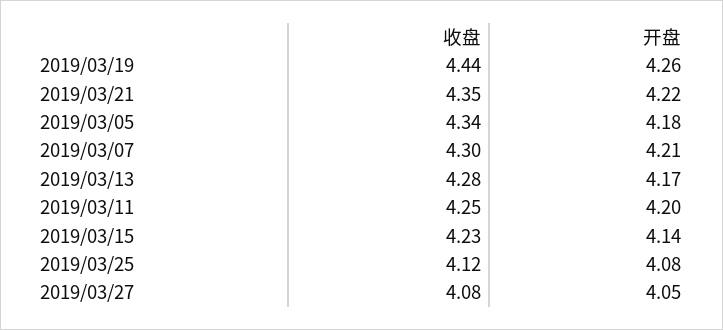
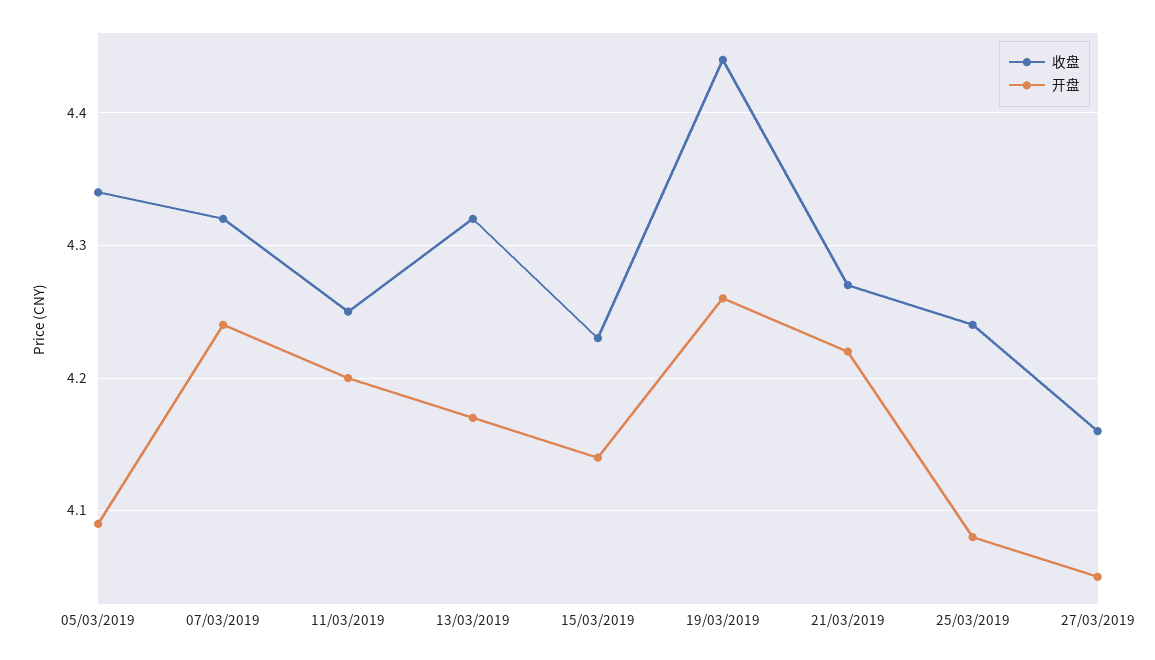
  {
    "收盘": {
      "2019/03/19": 4.44,
-     "2019/03/21": 4.35,
+     "2019/03/21": 4.27,
      "2019/03/05": 4.34,
-     "2019/03/07": 4.3,
+     "2019/03/07": 4.32,
-     "2019/03/13": 4.28,
+     "2019/03/13": 4.32,
      "2019/03/11": 4.25,
      "2019/03/15": 4.23,
-     "2019/03/25": 4.12,
+     "2019/03/25": 4.24,
-     "2019/03/27": 4.08
+     "2019/03/27": 4.16
    },
    "开盘": {
      "2019/03/19": 4.26,
      "2019/03/21": 4.22,
-     "2019/03/05": 4.18,
+     "2019/03/05": 4.09,
-     "2019/03/07": 4.21,
+     "2019/03/07": 4.24,
      "2019/03/13": 4.17,
      "2019/03/11": 4.2,
      "2019/03/15": 4.14,
      "2019/03/25": 4.08,
      "2019/03/27": 4.05
    }
  }

